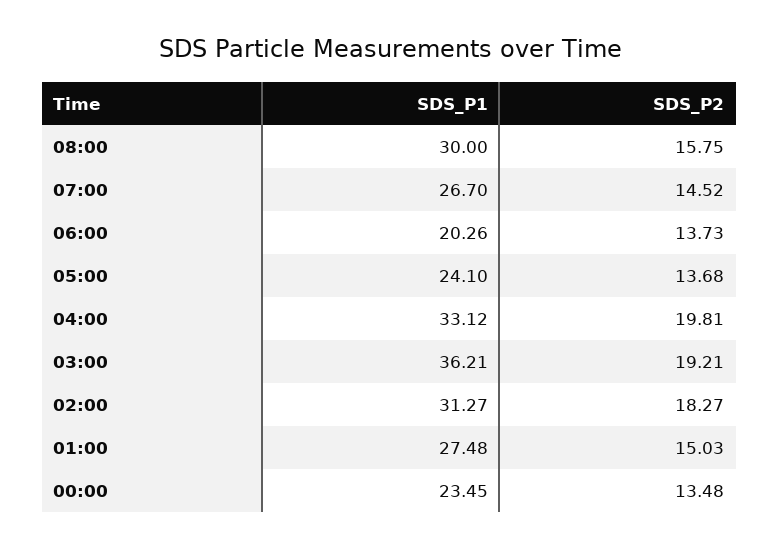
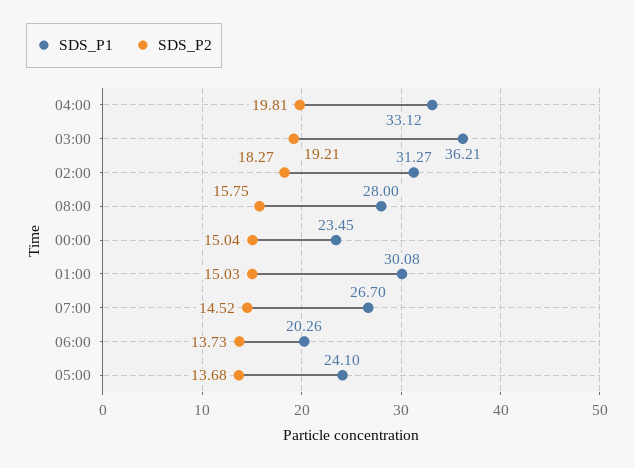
  {
    "SDS_P1": {
-     "08:00": 30,
+     "08:00": 28,
      "07:00": 26.7,
      "06:00": 20.26,
      "05:00": 24.1,
      "04:00": 33.12,
      "03:00": 36.21,
      "02:00": 31.27,
-     "01:00": 27.48,
+     "01:00": 30.08,
      "00:00": 23.45
    },
    "SDS_P2": {
      "08:00": 15.75,
      "07:00": 14.52,
      "06:00": 13.73,
      "05:00": 13.68,
      "04:00": 19.81,
      "03:00": 19.21,
      "02:00": 18.27,
      "01:00": 15.03,
-     "00:00": 13.48
+     "00:00": 15.04
    }
  }

